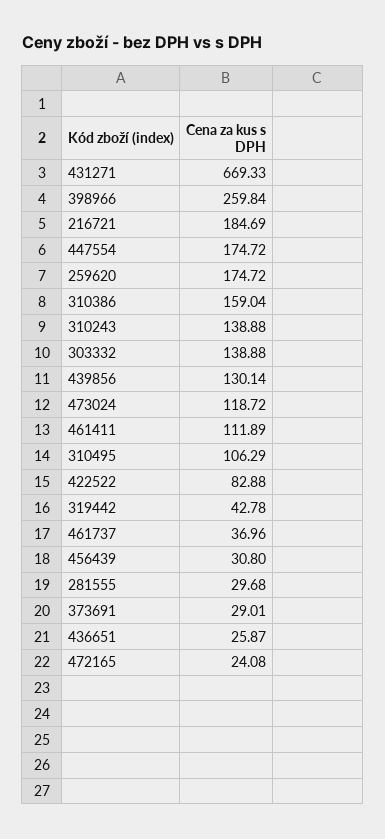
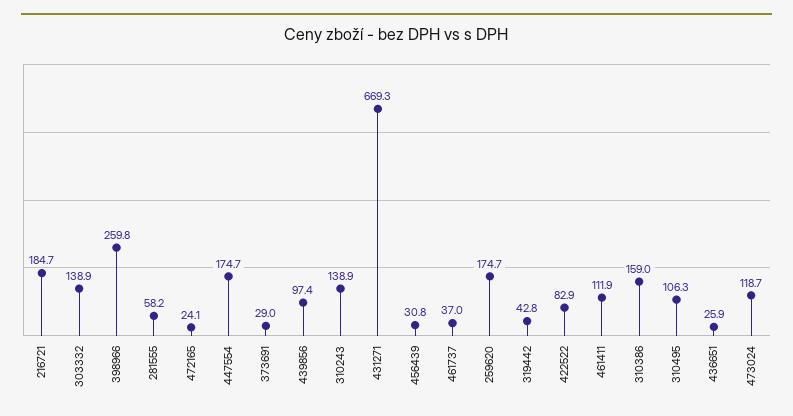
  {
    "431271": 669.33,
    "398966": 259.84,
    "216721": 184.69,
    "447554": 174.72,
    "259620": 174.72,
    "310386": 159.04,
    "310243": 138.88,
    "303332": 138.88,
-   "439856": 130.14,
+   "439856": 97.4,
    "473024": 118.72,
    "461411": 111.89,
    "310495": 106.29,
    "422522": 82.88,
    "319442": 42.78,
    "461737": 36.96,
    "456439": 30.8,
-   "281555": 29.68,
+   "281555": 58.2,
    "373691": 29.01,
    "436651": 25.87,
    "472165": 24.08
  }

